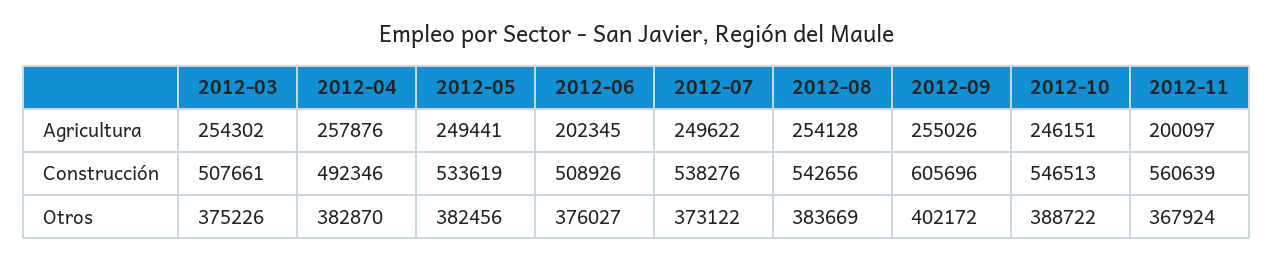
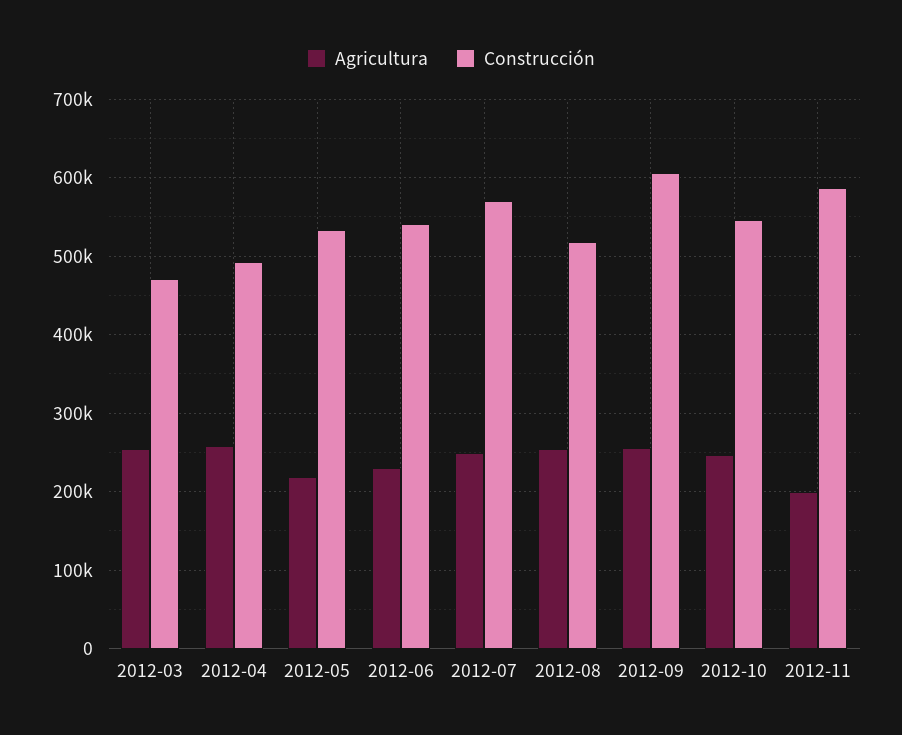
  {
    "Agricultura": {
      "2012-03": 254302,
      "2012-04": 257876,
-     "2012-05": 249441,
+     "2012-05": 220000,
-     "2012-06": 202345,
+     "2012-06": 230000,
      "2012-07": 249622,
      "2012-08": 254128,
      "2012-09": 255026,
      "2012-10": 246151,
      "2012-11": 200097
    },
    "Construcción": {
-     "2012-03": 507661,
+     "2012-03": 470000,
      "2012-04": 492346,
      "2012-05": 533619,
-     "2012-06": 508926,
+     "2012-06": 540000,
-     "2012-07": 538276,
+     "2012-07": 570000,
-     "2012-08": 542656,
+     "2012-08": 520000,
      "2012-09": 605696,
      "2012-10": 546513,
-     "2012-11": 560639
+     "2012-11": 590000
-   },
+   }
-   "Otros": {
-     "2012-03": 375226,
-     "2012-04": 382870,
-     "2012-05": 382456,
-     "2012-06": 376027,
-     "2012-07": 373122,
-     "2012-08": 383669,
-     "2012-09": 402172,
-     "2012-10": 388722,
-     "2012-11": 367924
-   }
  }

